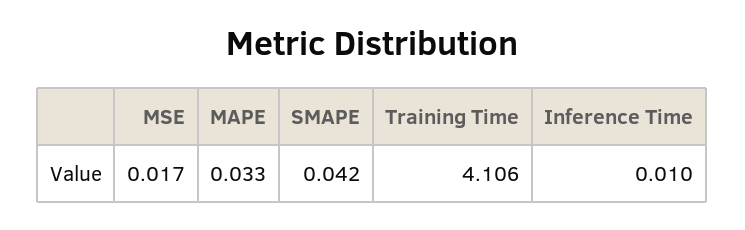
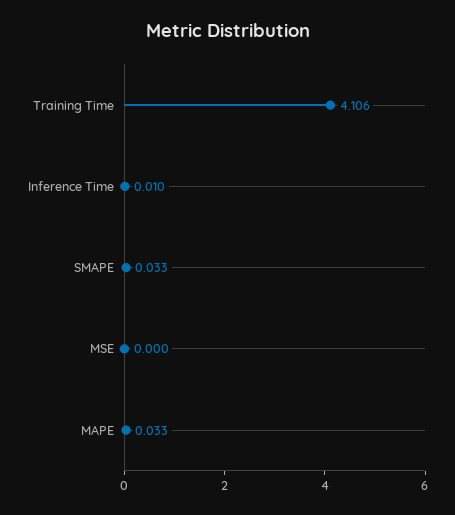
  {
-   "MSE": 0.017,
+   "MSE": 0,
    "MAPE": 0.033,
-   "SMAPE": 0.042,
+   "SMAPE": 0.033,
    "Training Time": 4.106,
    "Inference Time": 0.01
  }

